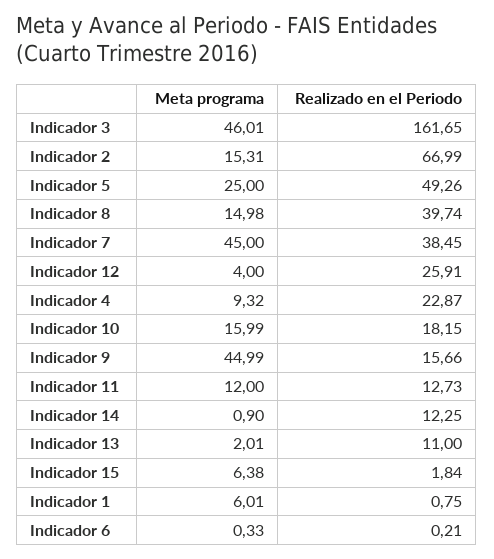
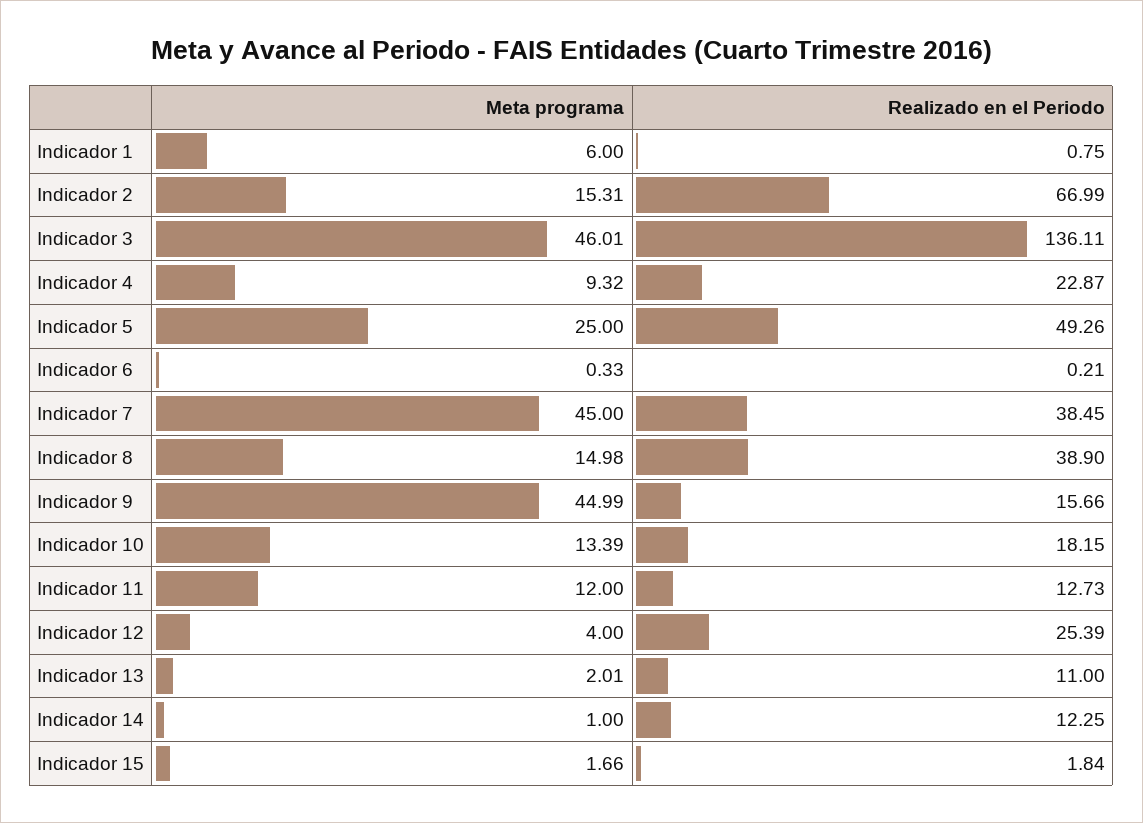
  {
    "Meta programa": {
      "Indicador 3": 46.01,
      "Indicador 2": 15.31,
      "Indicador 5": 25,
      "Indicador 8": 14.98,
      "Indicador 7": 45,
      "Indicador 12": 4,
      "Indicador 4": 9.32,
-     "Indicador 10": 15.99,
+     "Indicador 10": 13.39,
      "Indicador 9": 44.99,
      "Indicador 11": 12,
-     "Indicador 14": 0.9,
+     "Indicador 14": 1,
      "Indicador 13": 2.01,
-     "Indicador 15": 6.38,
+     "Indicador 15": 1.66,
-     "Indicador 1": 6.01,
+     "Indicador 1": 6,
      "Indicador 6": 0.33
    },
    "Realizado en el Periodo": {
-     "Indicador 3": 161.65,
+     "Indicador 3": 136.11,
      "Indicador 2": 66.99,
      "Indicador 5": 49.26,
-     "Indicador 8": 39.74,
+     "Indicador 8": 38.9,
      "Indicador 7": 38.45,
-     "Indicador 12": 25.91,
+     "Indicador 12": 25.39,
      "Indicador 4": 22.87,
      "Indicador 10": 18.15,
      "Indicador 9": 15.66,
      "Indicador 11": 12.73,
      "Indicador 14": 12.25,
      "Indicador 13": 11,
      "Indicador 15": 1.84,
      "Indicador 1": 0.75,
      "Indicador 6": 0.21
    }
  }

